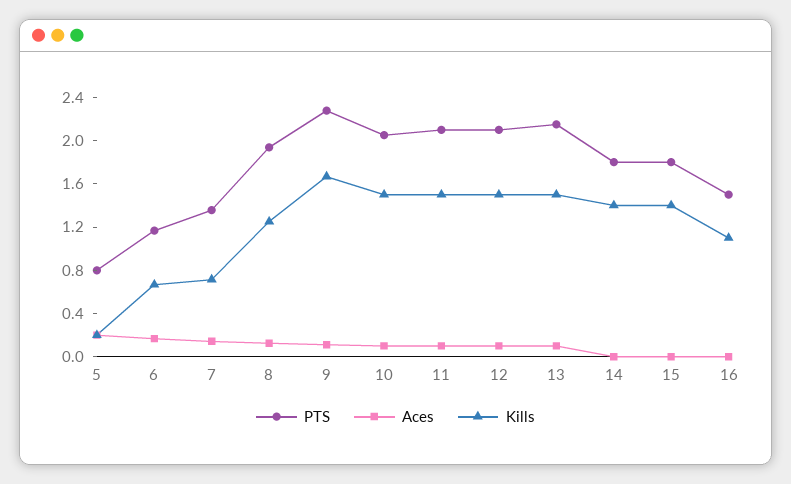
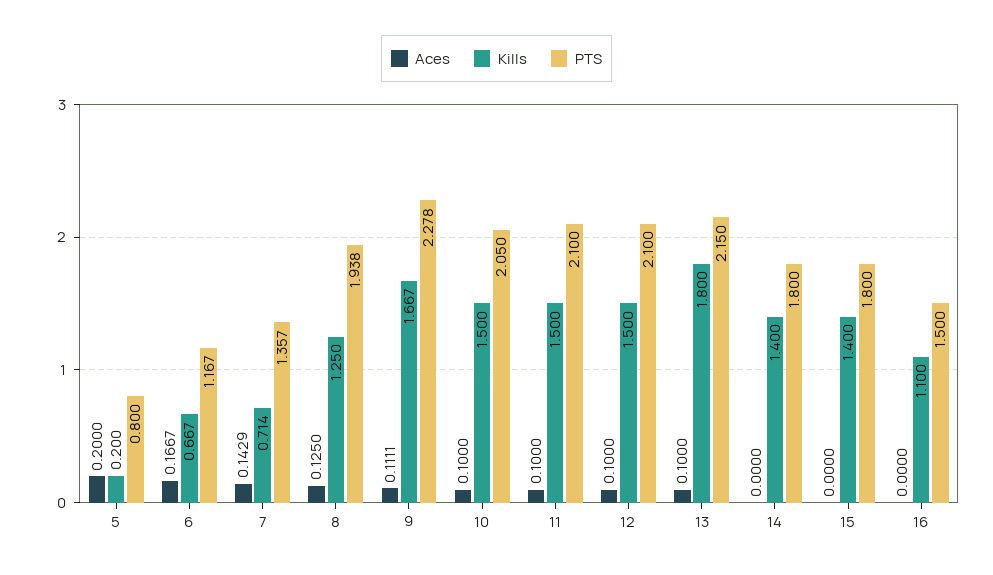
  {
    "PTS": {
      "5": 0.8,
      "6": 1.167,
      "7": 1.357,
      "8": 1.938,
      "9": 2.278,
      "10": 2.05,
      "11": 2.1,
      "12": 2.1,
      "13": 2.15,
      "14": 1.8,
      "15": 1.8,
      "16": 1.5
    },
    "Aces": {
      "5": 0.2,
      "6": 0.1667,
      "7": 0.1429,
      "8": 0.125,
      "9": 0.1111,
      "10": 0.1,
      "11": 0.1,
      "12": 0.1,
      "13": 0.1,
      "14": 0,
      "15": 0,
      "16": 0
    },
    "Kills": {
      "5": 0.2,
      "6": 0.667,
      "7": 0.714,
      "8": 1.25,
      "9": 1.667,
      "10": 1.5,
      "11": 1.5,
      "12": 1.5,
-     "13": 1.5,
+     "13": 1.8,
      "14": 1.4,
      "15": 1.4,
      "16": 1.1
    }
  }

